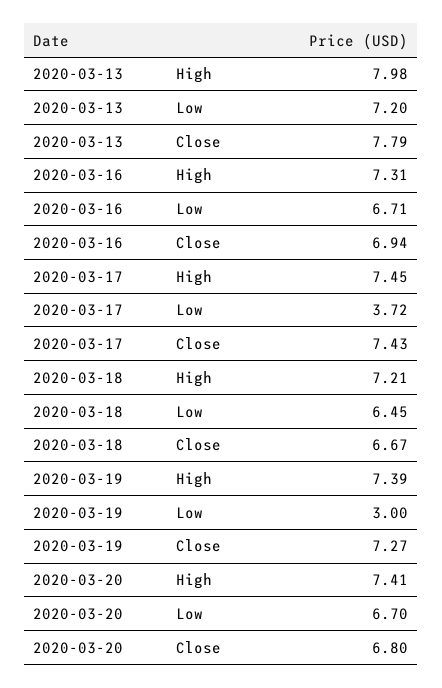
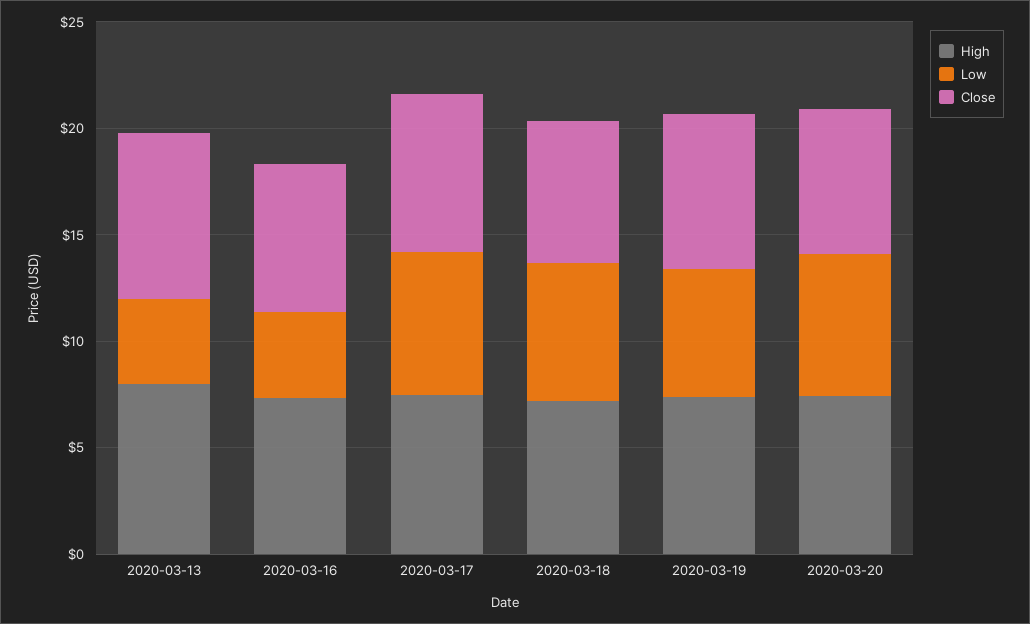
  {
    "High": {
      "2020-03-13": 7.98,
      "2020-03-16": 7.31,
      "2020-03-17": 7.45,
      "2020-03-18": 7.21,
      "2020-03-19": 7.39,
      "2020-03-20": 7.41
    },
    "Low": {
-     "2020-03-13": 7.2,
+     "2020-03-13": 4,
-     "2020-03-16": 6.71,
+     "2020-03-16": 4,
-     "2020-03-17": 3.72,
+     "2020-03-17": 7,
      "2020-03-18": 6.45,
-     "2020-03-19": 3,
+     "2020-03-19": 6,
      "2020-03-20": 6.7
    },
    "Close": {
      "2020-03-13": 7.79,
      "2020-03-16": 6.94,
      "2020-03-17": 7.43,
      "2020-03-18": 6.67,
      "2020-03-19": 7.27,
      "2020-03-20": 6.8
    }
  }

